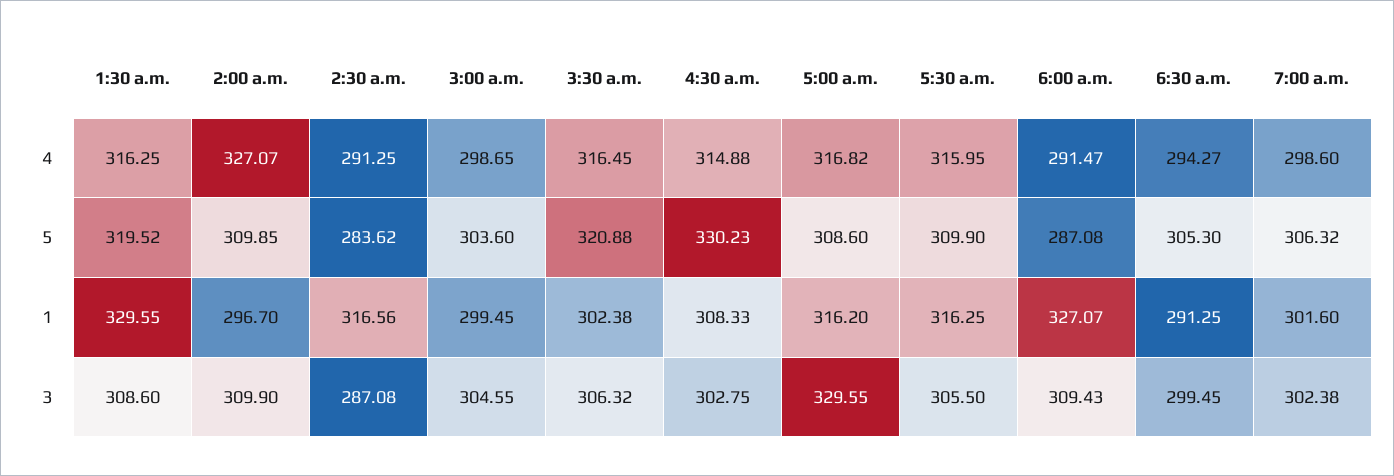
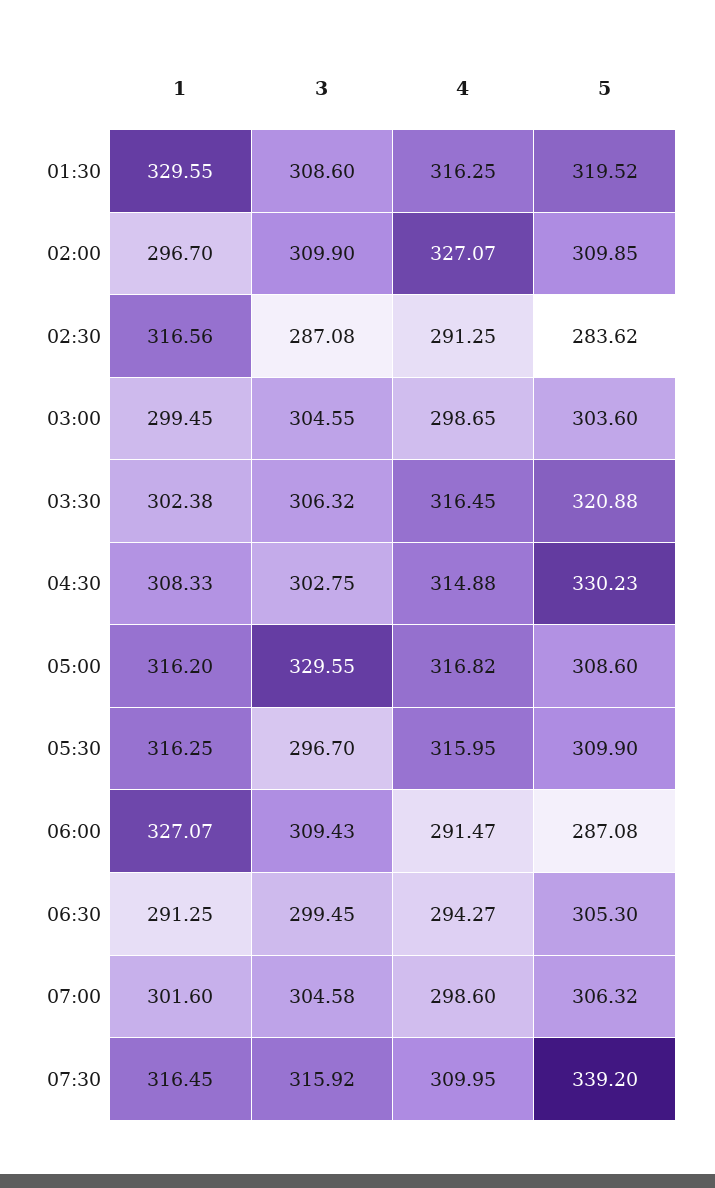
  {
    "1:30 a.m.": {
      "4": 316.25,
      "5": 319.52,
      "1": 329.55,
      "3": 308.6
    },
    "2:00 a.m.": {
      "4": 327.07,
      "5": 309.85,
      "1": 296.7,
      "3": 309.9
    },
    "2:30 a.m.": {
      "4": 291.25,
      "5": 283.62,
      "1": 316.56,
      "3": 287.08
    },
    "3:00 a.m.": {
      "4": 298.65,
      "5": 303.6,
      "1": 299.45,
      "3": 304.55
    },
    "3:30 a.m.": {
      "4": 316.45,
      "5": 320.88,
      "1": 302.38,
      "3": 306.32
    },
    "4:30 a.m.": {
      "4": 314.88,
      "5": 330.23,
      "1": 308.33,
      "3": 302.75
    },
    "5:00 a.m.": {
      "4": 316.82,
      "5": 308.6,
      "1": 316.2,
      "3": 329.55
    },
    "5:30 a.m.": {
      "4": 315.95,
      "5": 309.9,
      "1": 316.25,
-     "3": 305.5
+     "3": 296.7
    },
    "6:00 a.m.": {
      "4": 291.47,
      "5": 287.08,
      "1": 327.07,
      "3": 309.43
    },
    "6:30 a.m.": {
      "4": 294.27,
      "5": 305.3,
      "1": 291.25,
      "3": 299.45
    },
    "7:00 a.m.": {
      "4": 298.6,
      "5": 306.32,
      "1": 301.6,
-     "3": 302.38
+     "3": 304.58
-   }
+   },
+   "07:30": {
+     "1": 316.45,
+     "3": 315.92,
+     "4": 309.95,
+     "5": 339.2
+   }
  }

